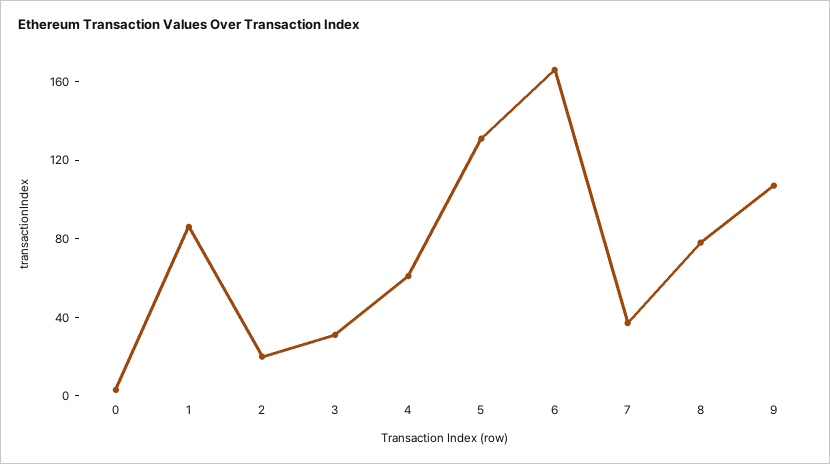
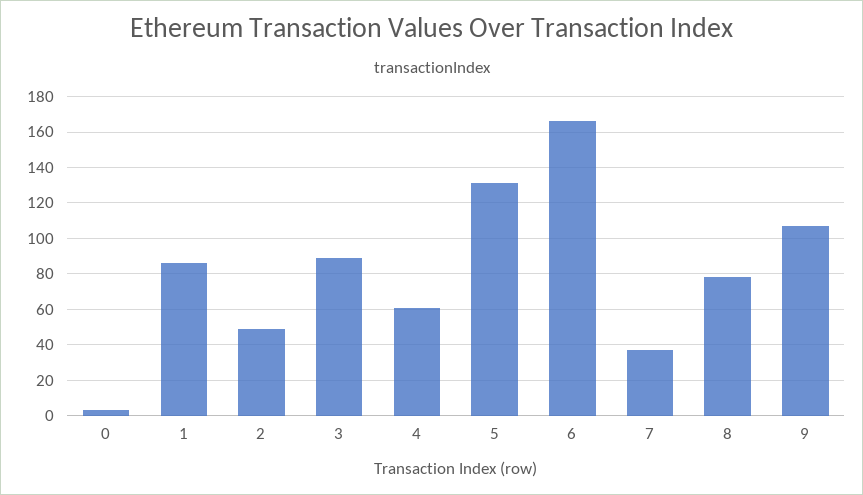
  {
    "0": 5,
    "1": 85,
-   "2": 20,
+   "2": 50,
-   "3": 30,
+   "3": 90,
    "4": 60,
    "5": 130,
    "6": 165,
    "7": 35,
    "8": 80,
    "9": 105
  }

